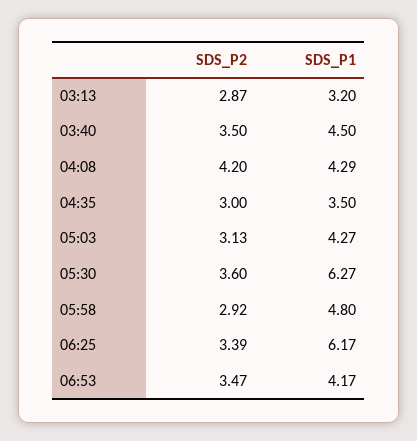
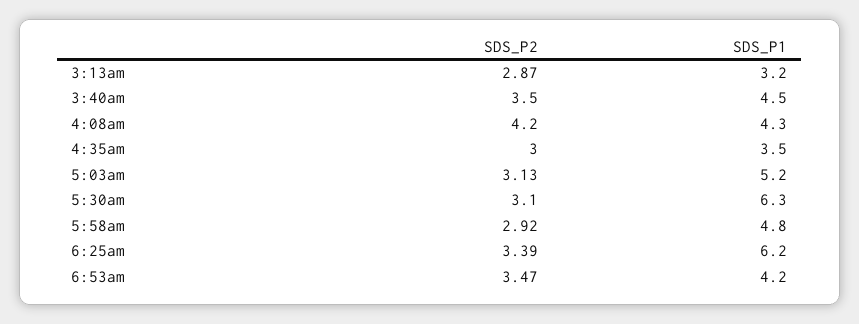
  {
    "SDS_P2": {
      "03:13": 2.87,
      "03:40": 3.5,
      "04:08": 4.2,
      "04:35": 3,
      "05:03": 3.13,
-     "05:30": 3.6,
+     "05:30": 3.1,
      "05:58": 2.92,
      "06:25": 3.39,
      "06:53": 3.47
    },
    "SDS_P1": {
      "03:13": 3.2,
      "03:40": 4.5,
      "04:08": 4.29,
      "04:35": 3.5,
-     "05:03": 4.27,
+     "05:03": 5.2,
      "05:30": 6.27,
      "05:58": 4.8,
      "06:25": 6.17,
      "06:53": 4.17
    }
  }

